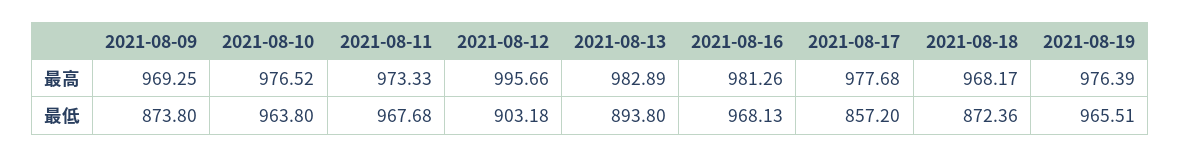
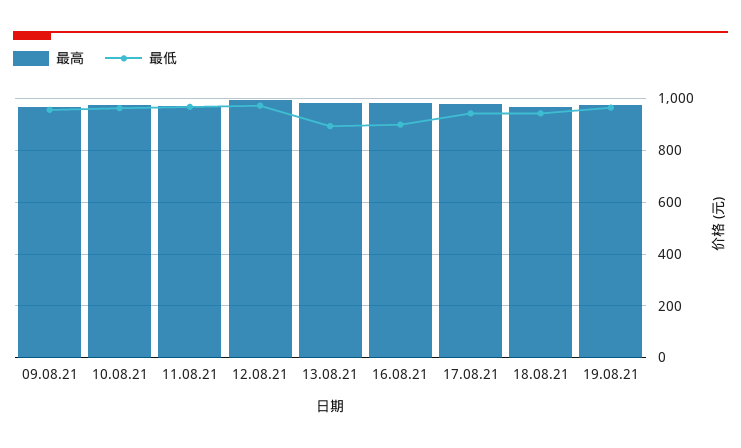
  {
    "最高": {
      "2021-08-09": 969.25,
      "2021-08-10": 976.52,
      "2021-08-11": 973.33,
      "2021-08-12": 995.66,
      "2021-08-13": 982.89,
      "2021-08-16": 981.26,
      "2021-08-17": 977.68,
      "2021-08-18": 968.17,
      "2021-08-19": 976.39
    },
    "最低": {
-     "2021-08-09": 873.8,
+     "2021-08-09": 950,
      "2021-08-10": 963.8,
      "2021-08-11": 967.68,
-     "2021-08-12": 903.18,
+     "2021-08-12": 975,
      "2021-08-13": 893.8,
-     "2021-08-16": 968.13,
+     "2021-08-16": 900,
-     "2021-08-17": 857.2,
+     "2021-08-17": 950,
-     "2021-08-18": 872.36,
+     "2021-08-18": 950,
      "2021-08-19": 965.51
    }
  }

